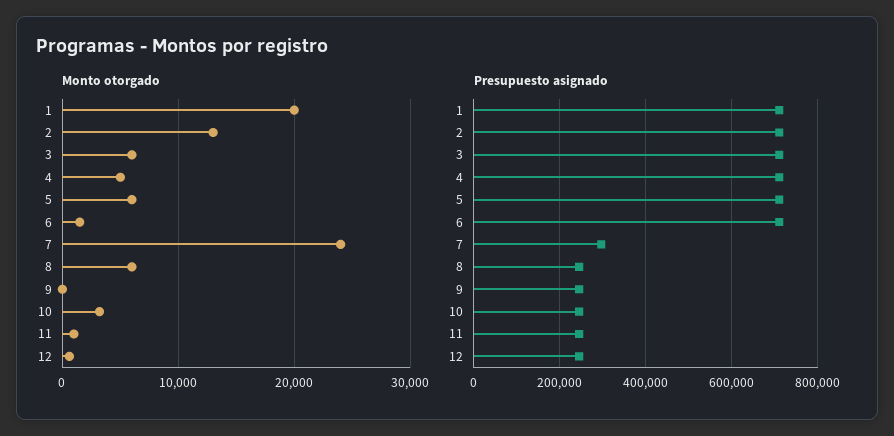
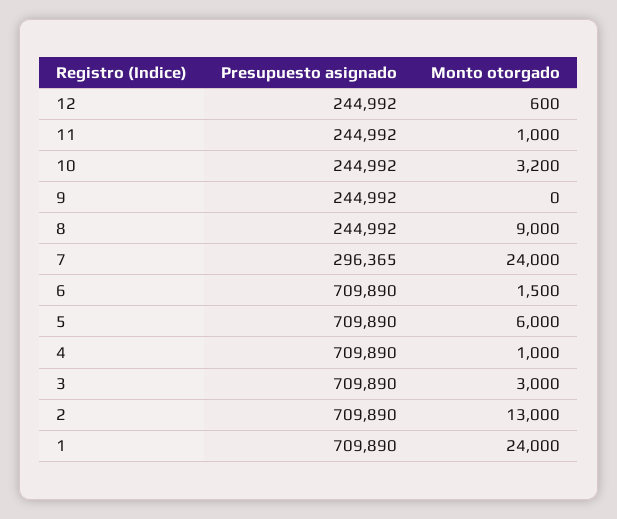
  {
    "Monto otorgado": {
-     "1": 20000,
+     "1": 24000,
      "2": 13000,
-     "3": 6000,
+     "3": 3000,
-     "4": 5000,
+     "4": 1000,
      "5": 6000,
      "6": 1500,
      "7": 24000,
-     "8": 6000,
+     "8": 9000,
      "9": 0,
      "10": 3200,
      "11": 1000,
      "12": 600
    },
    "Presupuesto asignado": {
      "1": 709890,
      "2": 709890,
      "3": 709890,
      "4": 709890,
      "5": 709890,
      "6": 709890,
      "7": 296365,
      "8": 244992,
      "9": 244992,
      "10": 244992,
      "11": 244992,
      "12": 244992
    }
  }

